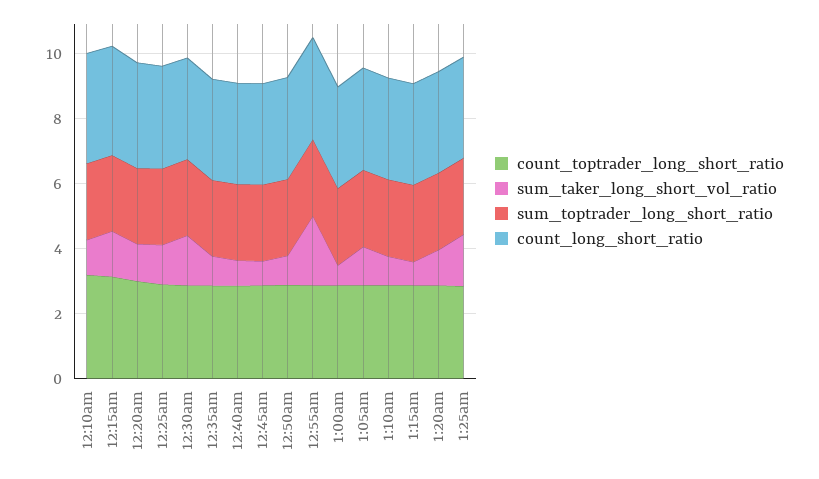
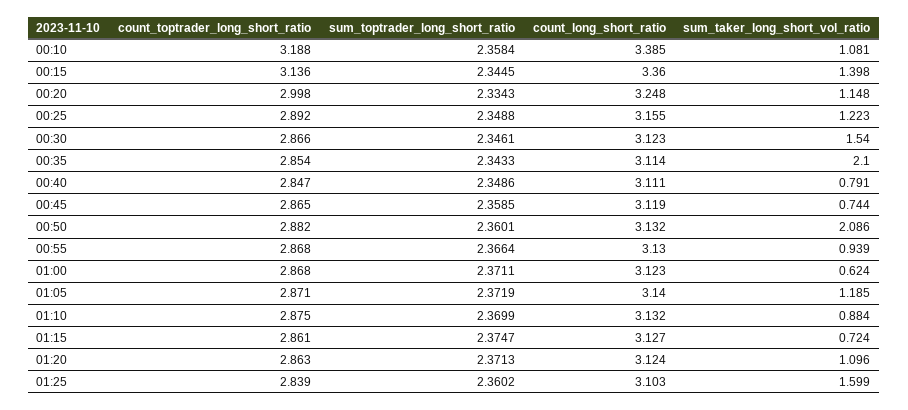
  {
    "count_toptrader_long_short_ratio": {
      "12:10am": 3.188,
      "12:15am": 3.136,
      "12:20am": 2.998,
      "12:25am": 2.892,
      "12:30am": 2.866,
      "12:35am": 2.854,
      "12:40am": 2.847,
      "12:45am": 2.865,
      "12:50am": 2.882,
      "12:55am": 2.868,
      "1:00am": 2.868,
      "1:05am": 2.871,
      "1:10am": 2.875,
      "1:15am": 2.861,
      "1:20am": 2.863,
      "1:25am": 2.839
    },
    "sum_taker_long_short_vol_ratio": {
      "12:10am": 1.081,
      "12:15am": 1.398,
      "12:20am": 1.148,
      "12:25am": 1.223,
      "12:30am": 1.54,
-     "12:35am": 1,
+     "12:35am": 2.1,
      "12:40am": 0.791,
      "12:45am": 0.744,
-     "12:50am": 1,
+     "12:50am": 2.086,
-     "12:55am": 2,
+     "12:55am": 0.939,
      "1:00am": 0.624,
      "1:05am": 1.185,
      "1:10am": 0.884,
      "1:15am": 0.724,
      "1:20am": 1.096,
      "1:25am": 1.599
    },
    "sum_toptrader_long_short_ratio": {
      "12:10am": 2.3584,
      "12:15am": 2.3445,
      "12:20am": 2.3343,
      "12:25am": 2.3488,
      "12:30am": 2.3461,
      "12:35am": 2.3433,
      "12:40am": 2.3486,
      "12:45am": 2.3585,
      "12:50am": 2.3601,
      "12:55am": 2.3664,
      "1:00am": 2.3711,
      "1:05am": 2.3719,
      "1:10am": 2.3699,
      "1:15am": 2.3747,
      "1:20am": 2.3713,
      "1:25am": 2.3602
    },
    "count_long_short_ratio": {
      "12:10am": 3.385,
      "12:15am": 3.36,
      "12:20am": 3.248,
      "12:25am": 3.155,
      "12:30am": 3.123,
      "12:35am": 3.114,
      "12:40am": 3.111,
      "12:45am": 3.119,
      "12:50am": 3.132,
      "12:55am": 3.13,
      "1:00am": 3.123,
      "1:05am": 3.14,
      "1:10am": 3.132,
      "1:15am": 3.127,
      "1:20am": 3.124,
      "1:25am": 3.103
    }
  }

